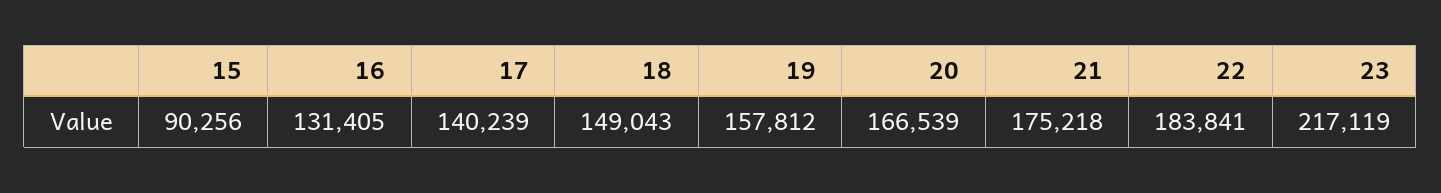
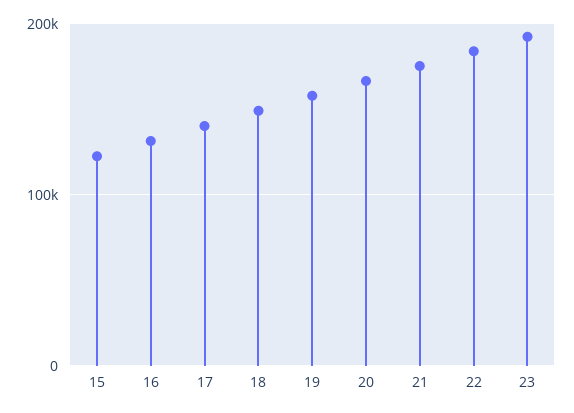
  {
-   "15": 90256,
+   "15": 120000,
    "16": 131405,
    "17": 140239,
    "18": 149043,
    "19": 157812,
    "20": 166539,
    "21": 175218,
    "22": 183841,
-   "23": 217119
+   "23": 190000
  }

